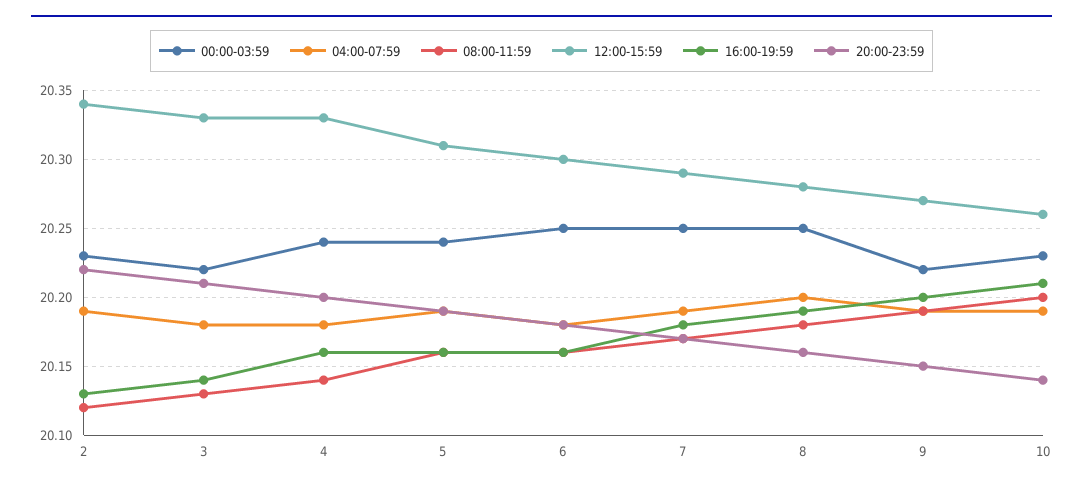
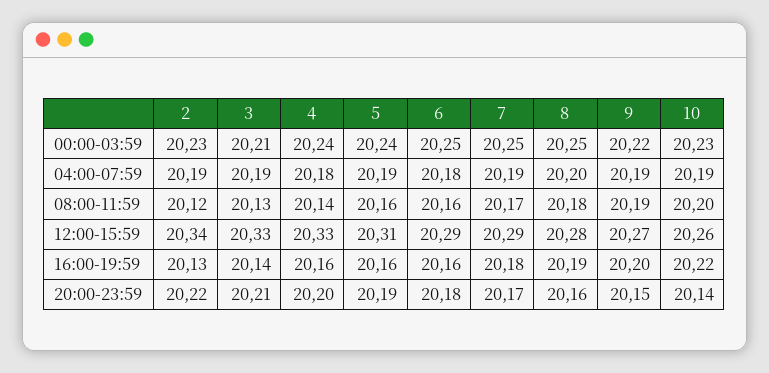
  {
    "00:00-03:59": {
      "2": 20.23,
-     "3": 20.22,
+     "3": 20.21,
      "4": 20.24,
      "5": 20.24,
      "6": 20.25,
      "7": 20.25,
      "8": 20.25,
      "9": 20.22,
      "10": 20.23
    },
    "04:00-07:59": {
      "2": 20.19,
-     "3": 20.18,
+     "3": 20.19,
      "4": 20.18,
      "5": 20.19,
      "6": 20.18,
      "7": 20.19,
      "8": 20.2,
      "9": 20.19,
      "10": 20.19
    },
    "08:00-11:59": {
      "2": 20.12,
      "3": 20.13,
      "4": 20.14,
      "5": 20.16,
      "6": 20.16,
      "7": 20.17,
      "8": 20.18,
      "9": 20.19,
      "10": 20.2
    },
    "12:00-15:59": {
      "2": 20.34,
      "3": 20.33,
      "4": 20.33,
      "5": 20.31,
-     "6": 20.3,
+     "6": 20.29,
      "7": 20.29,
      "8": 20.28,
      "9": 20.27,
      "10": 20.26
    },
    "16:00-19:59": {
      "2": 20.13,
      "3": 20.14,
      "4": 20.16,
      "5": 20.16,
      "6": 20.16,
      "7": 20.18,
      "8": 20.19,
      "9": 20.2,
-     "10": 20.21
+     "10": 20.22
    },
    "20:00-23:59": {
      "2": 20.22,
      "3": 20.21,
      "4": 20.2,
      "5": 20.19,
      "6": 20.18,
      "7": 20.17,
      "8": 20.16,
      "9": 20.15,
      "10": 20.14
    }
  }

